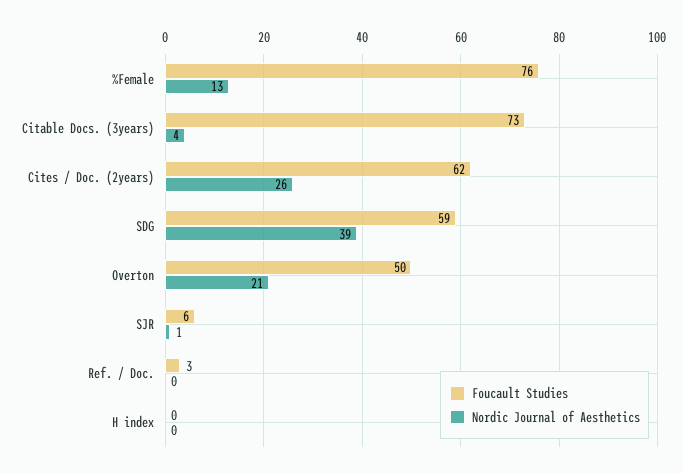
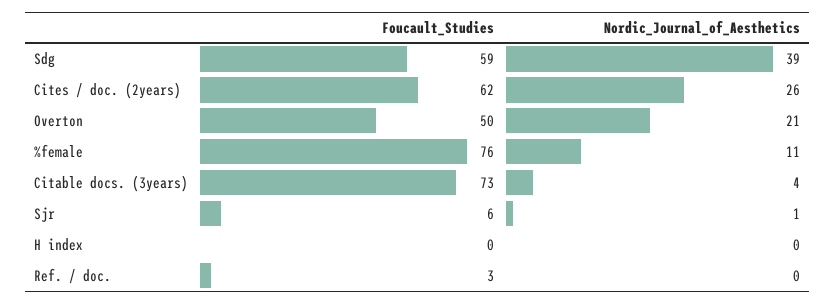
  {
    "Foucault Studies": {
      "%Female": 76,
      "Citable Docs. (3years)": 73,
      "Cites / Doc. (2years)": 62,
      "SDG": 59,
      "Overton": 50,
      "SJR": 6,
      "Ref. / Doc.": 3,
      "H index": 0
    },
    "Nordic Journal of Aesthetics": {
-     "%Female": 13,
+     "%Female": 11,
      "Citable Docs. (3years)": 4,
      "Cites / Doc. (2years)": 26,
      "SDG": 39,
      "Overton": 21,
      "SJR": 1,
      "Ref. / Doc.": 0,
      "H index": 0
    }
  }

